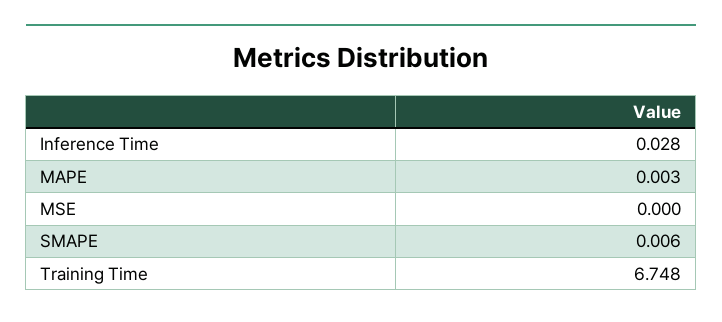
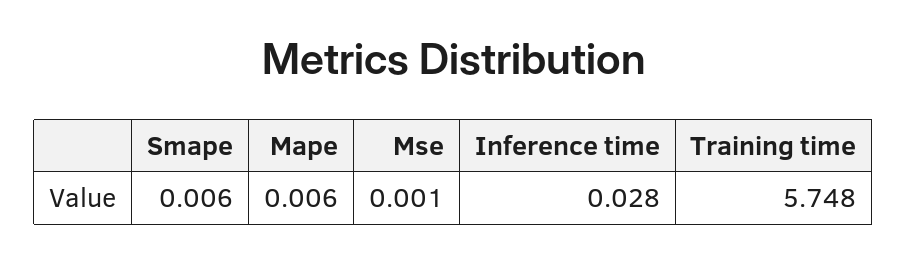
  {
    "Inference Time": 0.028,
-   "MAPE": 0.003,
+   "MAPE": 0.006,
-   "MSE": 0,
+   "MSE": 0.001,
    "SMAPE": 0.006,
-   "Training Time": 6.748
+   "Training Time": 5.748
  }

